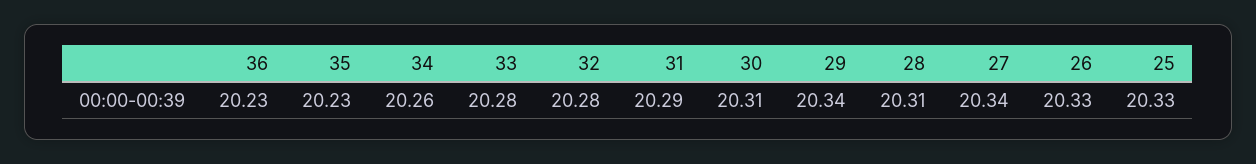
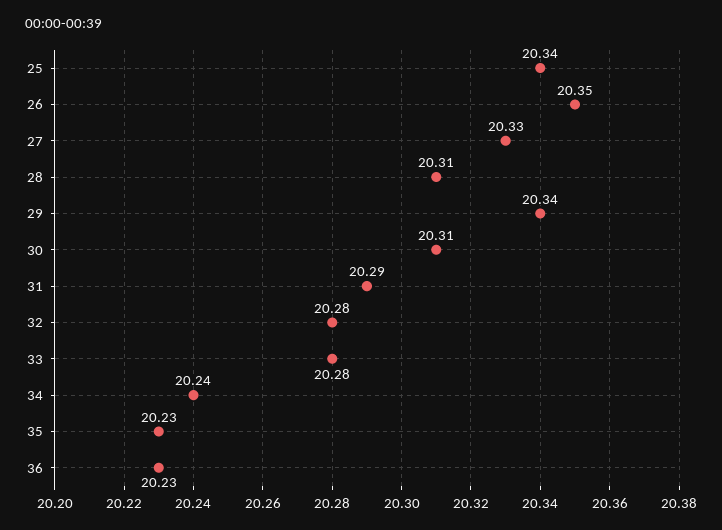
  {
    "36": 20.23,
    "35": 20.23,
-   "34": 20.26,
+   "34": 20.24,
    "33": 20.28,
    "32": 20.28,
    "31": 20.29,
    "30": 20.31,
    "29": 20.34,
    "28": 20.31,
-   "27": 20.34,
+   "27": 20.33,
-   "26": 20.33,
+   "26": 20.35,
-   "25": 20.33
+   "25": 20.34
  }

